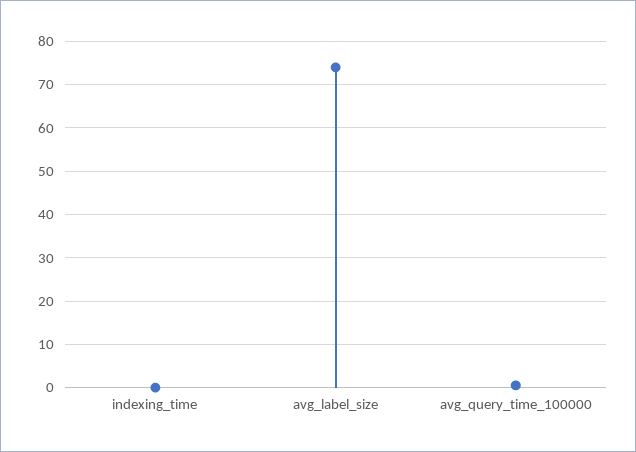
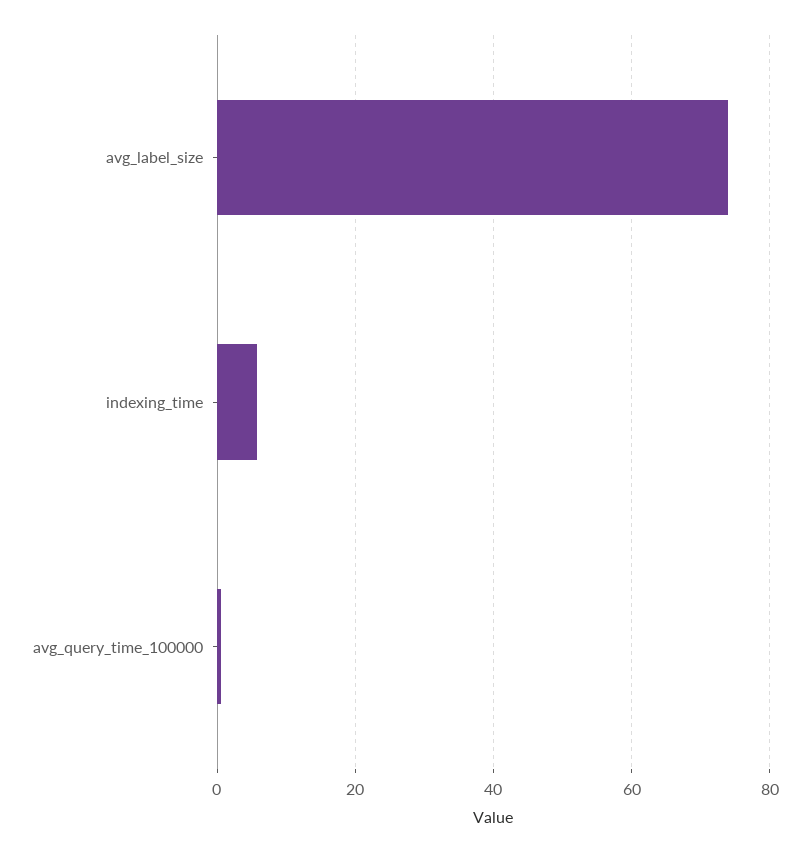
  {
-   "indexing_time": 0,
+   "indexing_time": 6,
    "avg_label_size": 74,
    "avg_query_time_100000": 0
  }

